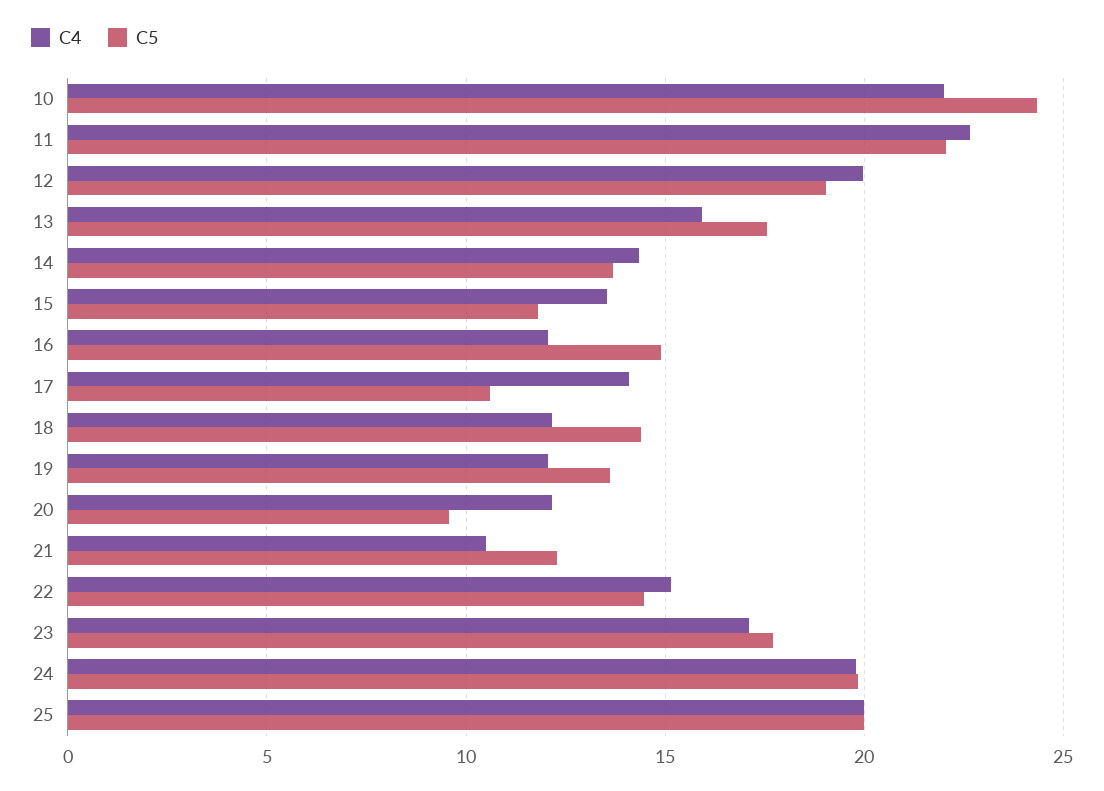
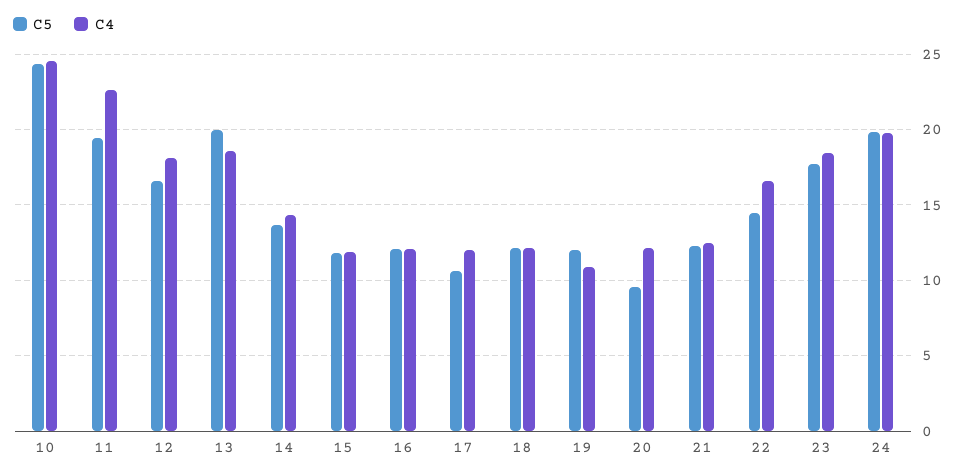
  {
    "C4": {
-     "10": 22,
+     "10": 24.5,
      "11": 22.5,
-     "12": 20,
+     "12": 18,
-     "13": 16,
+     "13": 18.5,
      "14": 14.5,
-     "15": 13.5,
+     "15": 12,
      "16": 12,
-     "17": 14,
+     "17": 12,
      "18": 12,
-     "19": 12,
+     "19": 11,
      "20": 12,
-     "21": 10.5,
+     "21": 12.5,
-     "22": 15,
+     "22": 16.5,
-     "23": 17,
+     "23": 18.5,
-     "24": 20,
+     "24": 20
-     "25": 20
    },
    "C5": {
      "10": 24.5,
-     "11": 22,
+     "11": 19.5,
-     "12": 19,
+     "12": 16.5,
-     "13": 17.5,
+     "13": 20,
      "14": 13.5,
      "15": 12,
-     "16": 15,
+     "16": 12,
      "17": 10.5,
-     "18": 14.5,
+     "18": 12,
-     "19": 13.5,
+     "19": 12,
      "20": 9.5,
      "21": 12.5,
      "22": 14.5,
      "23": 17.5,
-     "24": 20,
+     "24": 20
-     "25": 20
    }
  }

